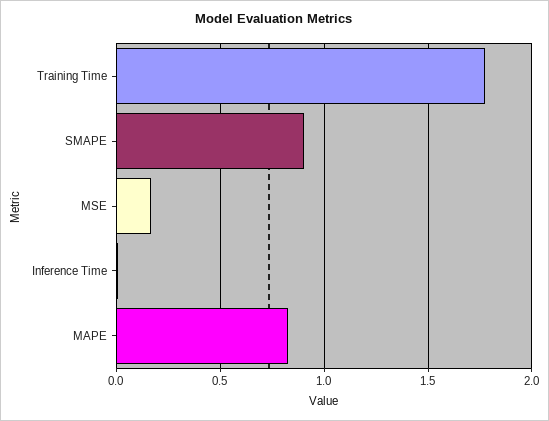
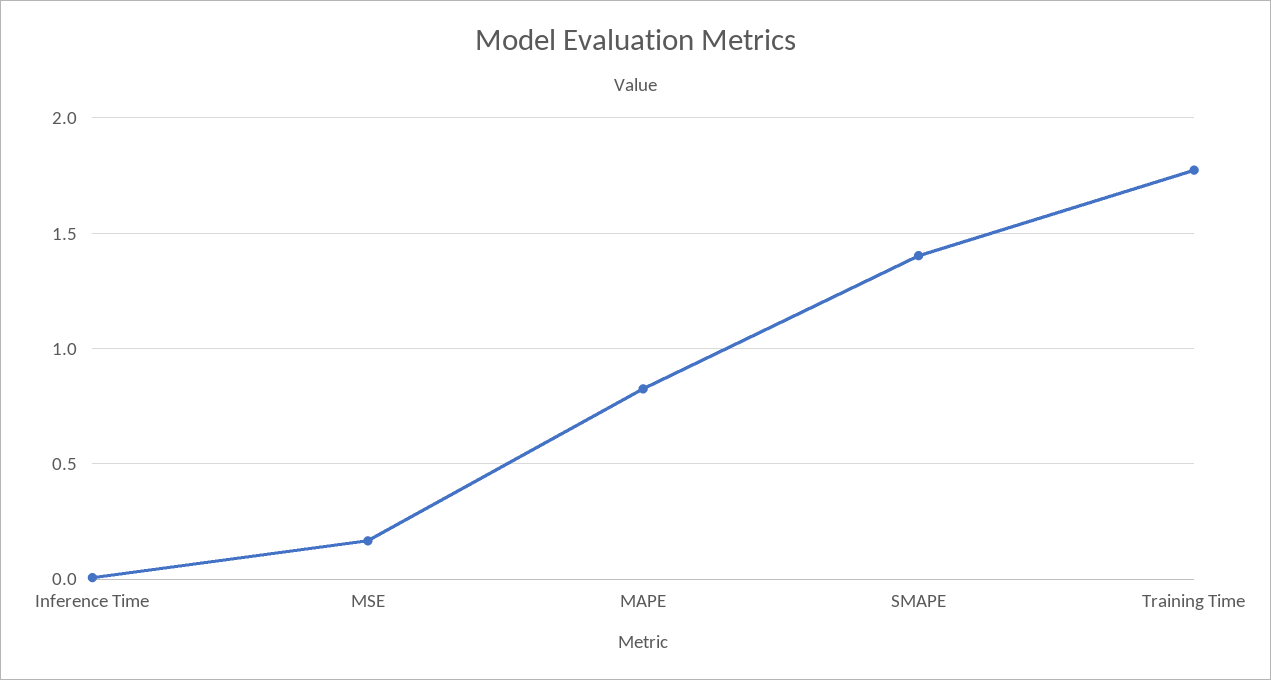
  {
    "Training Time": 1.75,
-   "SMAPE": 0.9,
+   "SMAPE": 1.4,
    "MSE": 0.15,
    "Inference Time": 0,
    "MAPE": 0.85
  }

